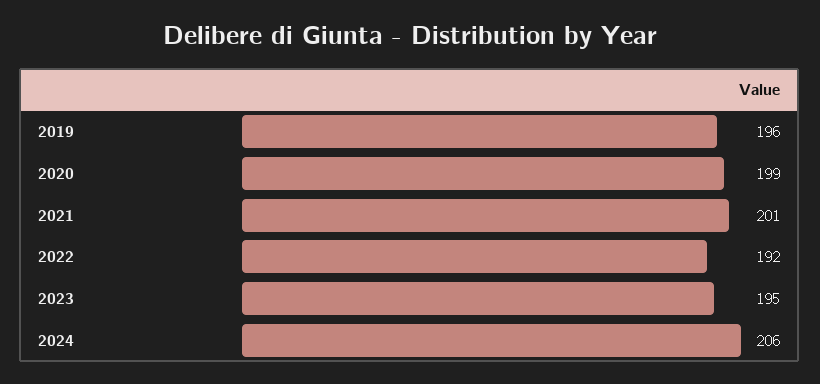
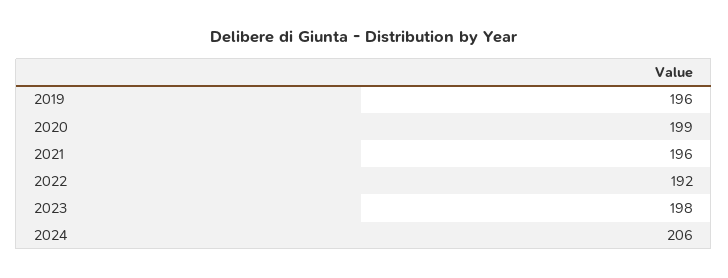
  {
    "2019": 196,
    "2020": 199,
-   "2021": 201,
+   "2021": 196,
    "2022": 192,
-   "2023": 195,
+   "2023": 198,
    "2024": 206
  }

